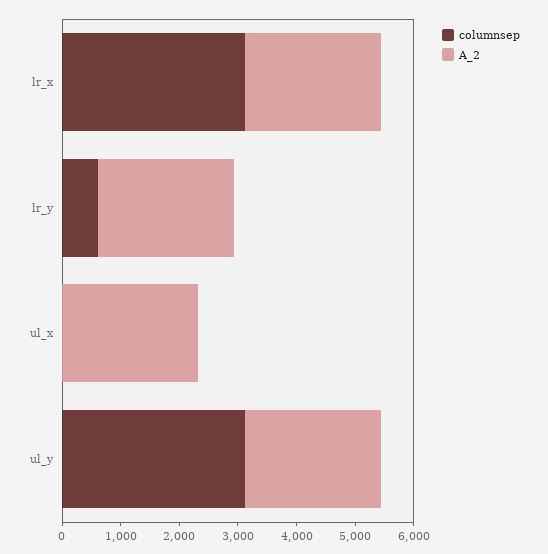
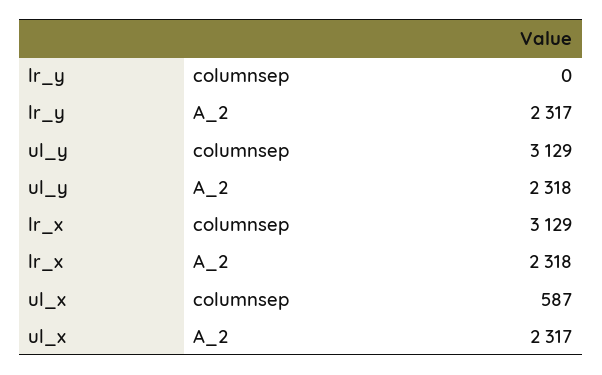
  {
    "columnsep": {
      "lr_x": 3129,
-     "lr_y": 600,
+     "lr_y": 0,
-     "ul_x": 0,
+     "ul_x": 587,
      "ul_y": 3129
    },
    "A_2": {
      "lr_x": 2318,
      "lr_y": 2317,
      "ul_x": 2317,
      "ul_y": 2318
    }
  }

